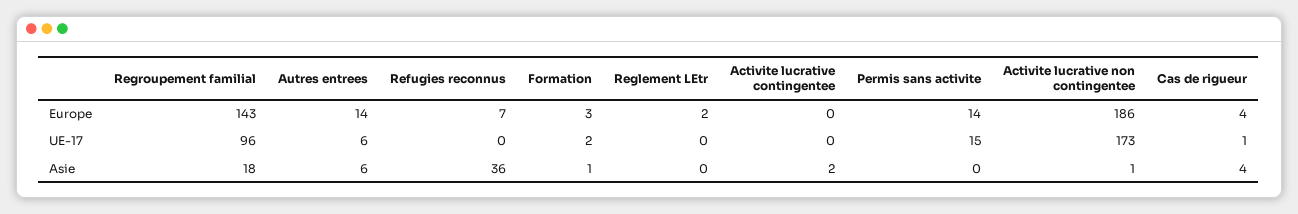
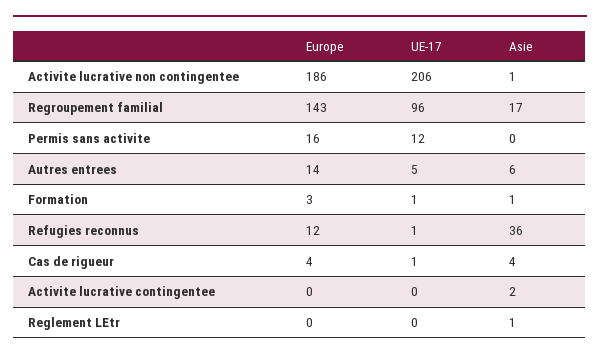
  {
    "Regroupement familial": {
      "Europe": 143,
      "UE-17": 96,
-     "Asie": 18
+     "Asie": 17
    },
    "Autres entrees": {
      "Europe": 14,
-     "UE-17": 6,
+     "UE-17": 5,
      "Asie": 6
    },
    "Refugies reconnus": {
-     "Europe": 7,
+     "Europe": 12,
-     "UE-17": 0,
+     "UE-17": 1,
      "Asie": 36
    },
    "Formation": {
      "Europe": 3,
-     "UE-17": 2,
+     "UE-17": 1,
      "Asie": 1
    },
    "Reglement LEtr": {
-     "Europe": 2,
+     "Europe": 0,
      "UE-17": 0,
-     "Asie": 0
+     "Asie": 1
    },
    "Activite lucrative contingentee": {
      "Europe": 0,
      "UE-17": 0,
      "Asie": 2
    },
    "Permis sans activite": {
-     "Europe": 14,
+     "Europe": 16,
-     "UE-17": 15,
+     "UE-17": 12,
      "Asie": 0
    },
    "Activite lucrative non contingentee": {
      "Europe": 186,
-     "UE-17": 173,
+     "UE-17": 206,
      "Asie": 1
    },
    "Cas de rigueur": {
      "Europe": 4,
      "UE-17": 1,
      "Asie": 4
    }
  }

